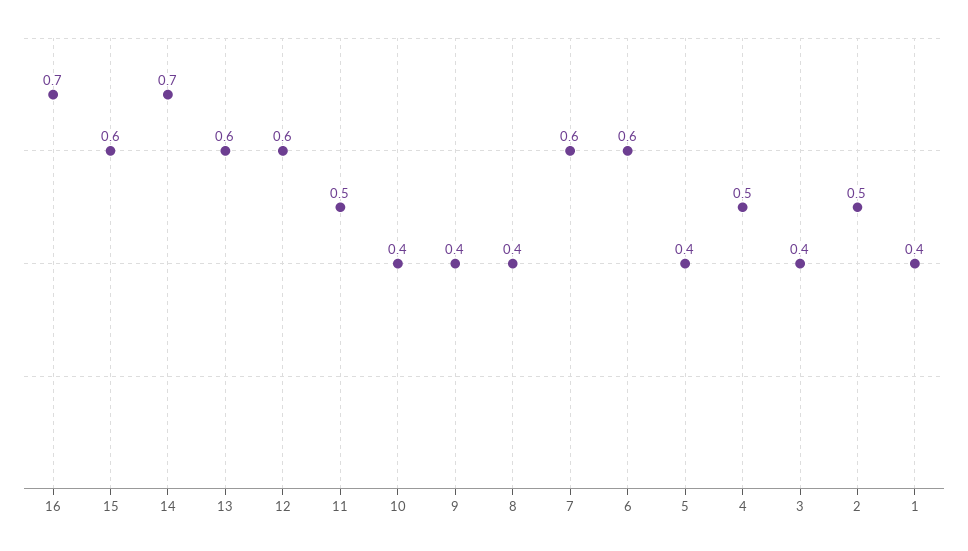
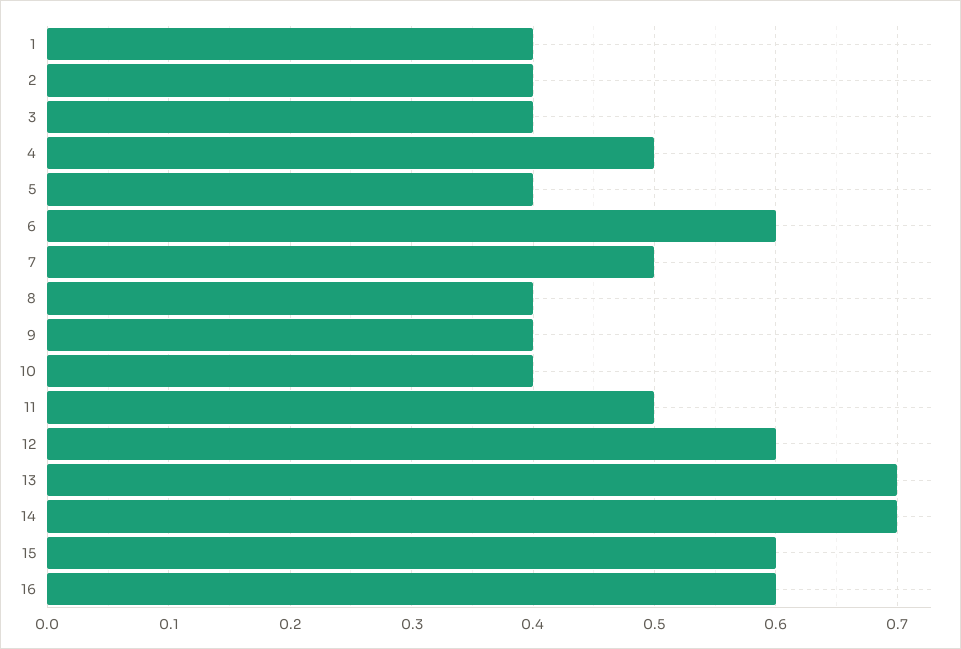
  {
-   "16": 0.7,
+   "16": 0.6,
    "15": 0.6,
    "14": 0.7,
-   "13": 0.6,
+   "13": 0.7,
    "12": 0.6,
    "11": 0.5,
    "10": 0.4,
    "9": 0.4,
    "8": 0.4,
-   "7": 0.6,
+   "7": 0.5,
    "6": 0.6,
    "5": 0.4,
    "4": 0.5,
    "3": 0.4,
-   "2": 0.5,
+   "2": 0.4,
    "1": 0.4
  }

